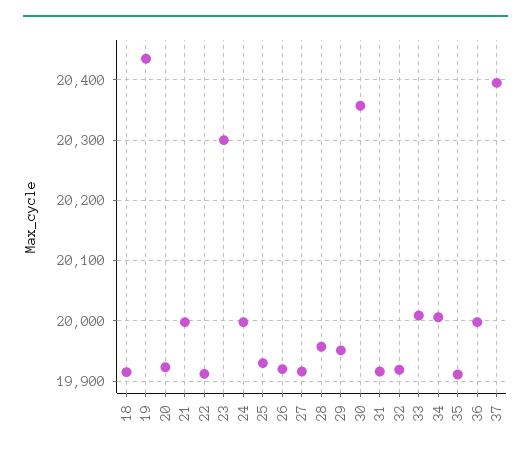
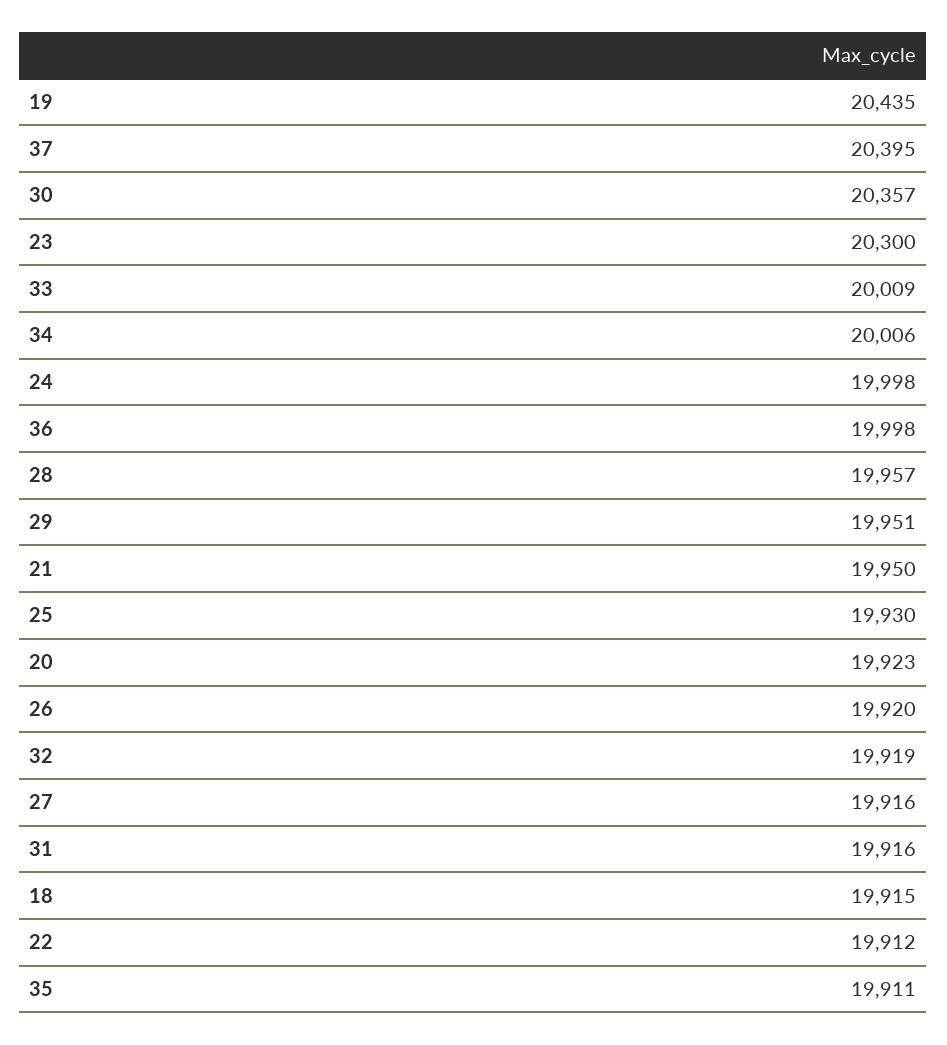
  {
    "18": 19915,
    "19": 20435,
    "20": 19923,
-   "21": 20000,
+   "21": 19950,
    "22": 19912,
    "23": 20300,
    "24": 19998,
    "25": 19930,
    "26": 19920,
    "27": 19916,
    "28": 19957,
    "29": 19951,
    "30": 20357,
    "31": 19916,
    "32": 19919,
    "33": 20009,
    "34": 20006,
    "35": 19911,
    "36": 19998,
    "37": 20395
  }

